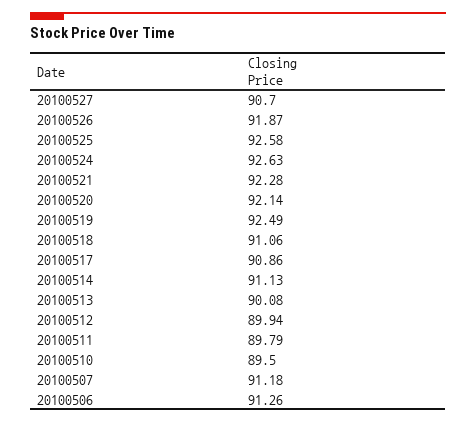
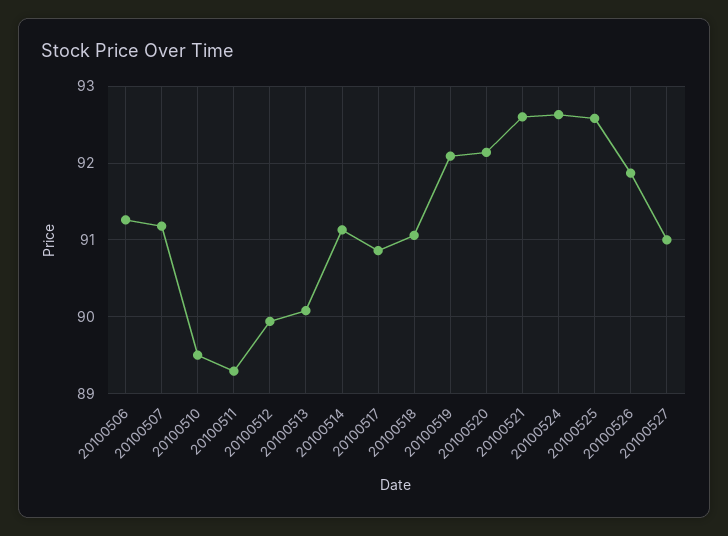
  {
-   "20100527": 90.7,
+   "20100527": 91,
    "20100526": 91.87,
    "20100525": 92.58,
    "20100524": 92.63,
-   "20100521": 92.28,
+   "20100521": 92.6,
    "20100520": 92.14,
-   "20100519": 92.49,
+   "20100519": 92.1,
    "20100518": 91.06,
    "20100517": 90.86,
    "20100514": 91.13,
    "20100513": 90.08,
    "20100512": 89.94,
-   "20100511": 89.79,
+   "20100511": 89.3,
    "20100510": 89.5,
    "20100507": 91.18,
    "20100506": 91.26
  }

